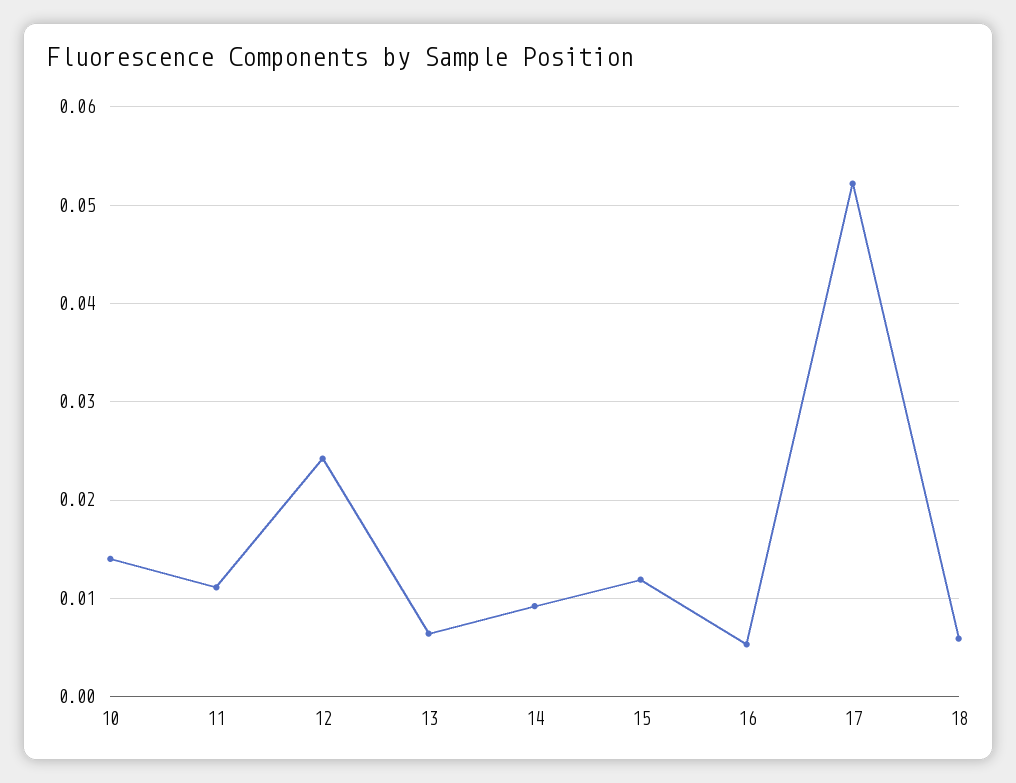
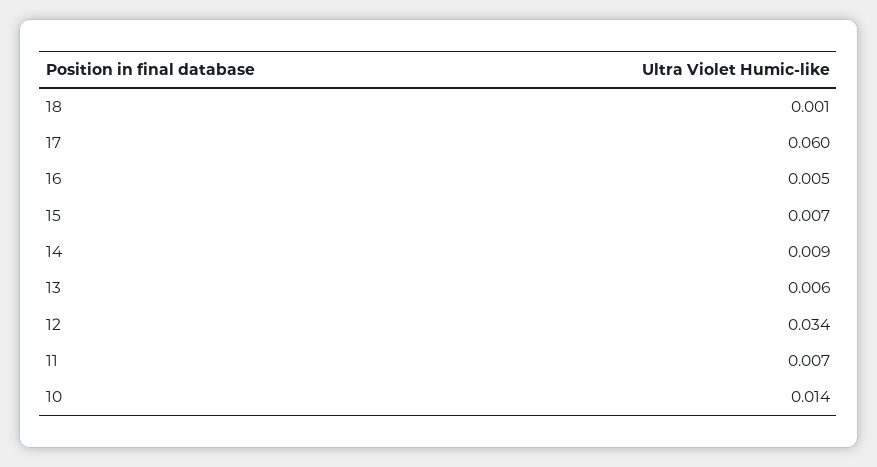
  {
    "10": 0.014,
-   "11": 0.011,
+   "11": 0.007,
-   "12": 0.024,
+   "12": 0.034,
    "13": 0.006,
    "14": 0.009,
-   "15": 0.012,
+   "15": 0.007,
    "16": 0.005,
-   "17": 0.052,
+   "17": 0.06,
-   "18": 0.006
+   "18": 0.001
  }

